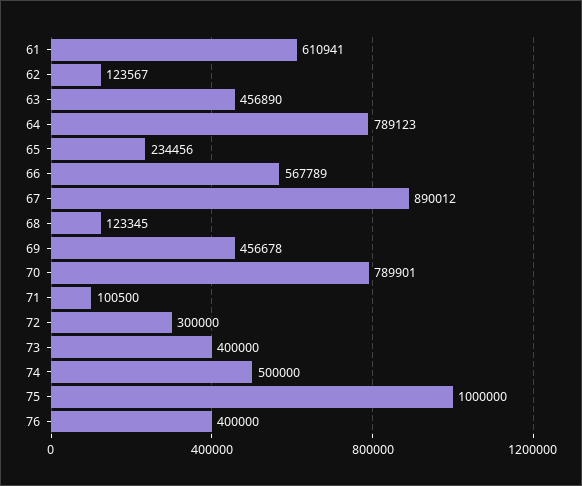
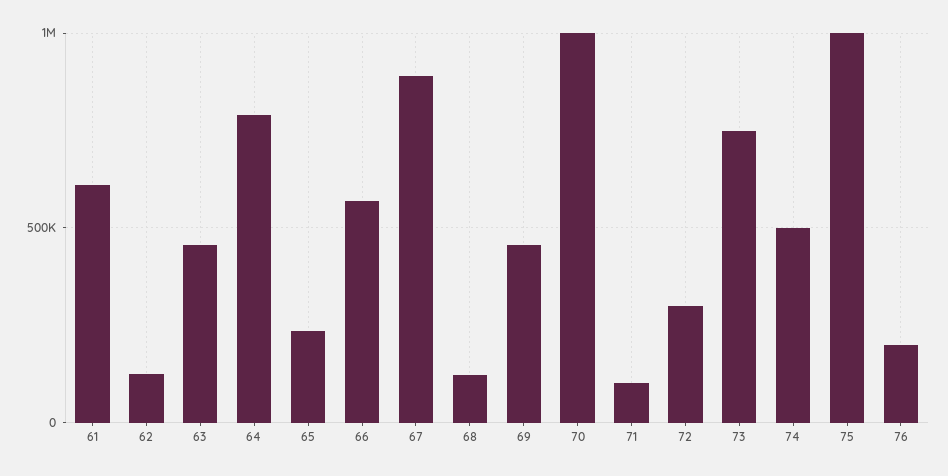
  {
    "61": 610941,
    "62": 123567,
    "63": 456890,
    "64": 789123,
    "65": 234456,
    "66": 567789,
    "67": 890012,
    "68": 123345,
    "69": 456678,
-   "70": 789901,
+   "70": 1000000,
    "71": 100500,
    "72": 300000,
-   "73": 400000,
+   "73": 750000,
    "74": 500000,
    "75": 1000000,
-   "76": 400000
+   "76": 200000
  }

